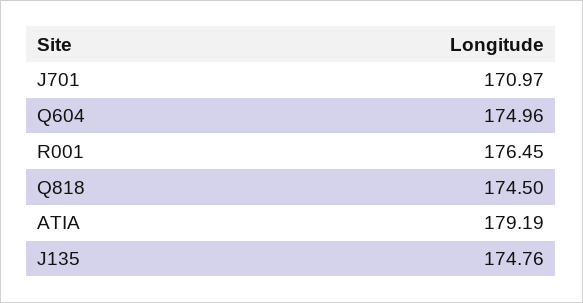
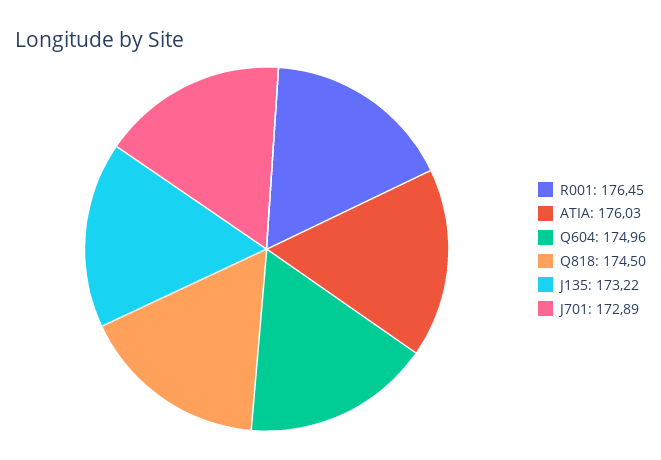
  {
-   "J701": 170.97,
+   "J701": 172.89,
    "Q604": 174.96,
    "R001": 176.45,
    "Q818": 174.5,
-   "ATIA": 179.19,
+   "ATIA": 176.03,
-   "J135": 174.76
+   "J135": 173.22
  }

